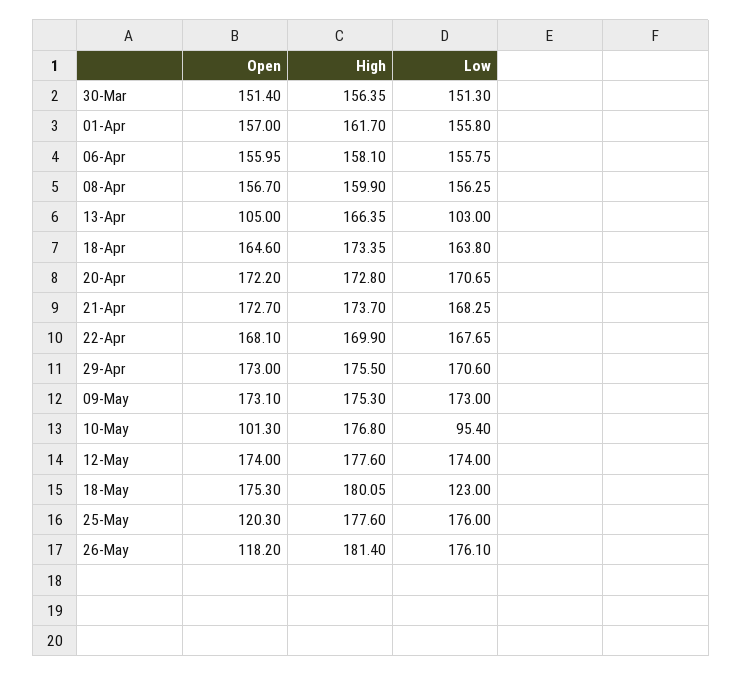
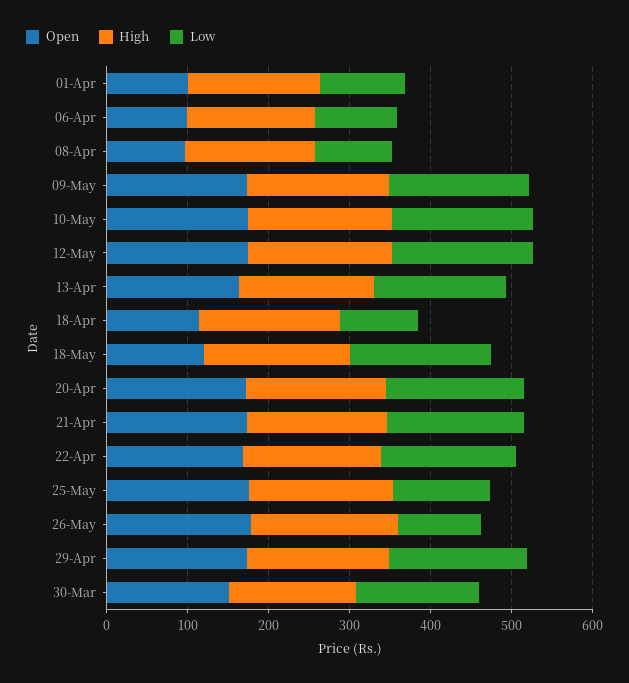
  {
    "Open": {
      "30-Mar": 151.4,
-     "01-Apr": 157,
+     "01-Apr": 100,
-     "06-Apr": 155.95,
+     "06-Apr": 100,
-     "08-Apr": 156.7,
+     "08-Apr": 100,
-     "13-Apr": 105,
+     "13-Apr": 160,
-     "18-Apr": 164.6,
+     "18-Apr": 120,
      "20-Apr": 172.2,
      "21-Apr": 172.7,
      "22-Apr": 168.1,
      "29-Apr": 173,
      "09-May": 173.1,
-     "10-May": 101.3,
+     "10-May": 180,
      "12-May": 174,
-     "18-May": 175.3,
+     "18-May": 120,
-     "25-May": 120.3,
+     "25-May": 180,
-     "26-May": 118.2
+     "26-May": 180
    },
    "High": {
      "30-Mar": 156.35,
      "01-Apr": 161.7,
      "06-Apr": 158.1,
      "08-Apr": 159.9,
      "13-Apr": 166.35,
      "18-Apr": 173.35,
      "20-Apr": 172.8,
      "21-Apr": 173.7,
      "22-Apr": 169.9,
      "29-Apr": 175.5,
      "09-May": 175.3,
      "10-May": 176.8,
      "12-May": 177.6,
      "18-May": 180.05,
      "25-May": 177.6,
      "26-May": 181.4
    },
    "Low": {
      "30-Mar": 151.3,
-     "01-Apr": 155.8,
+     "01-Apr": 100,
-     "06-Apr": 155.75,
+     "06-Apr": 100,
-     "08-Apr": 156.25,
+     "08-Apr": 100,
-     "13-Apr": 103,
+     "13-Apr": 160,
-     "18-Apr": 163.8,
+     "18-Apr": 100,
      "20-Apr": 170.65,
      "21-Apr": 168.25,
      "22-Apr": 167.65,
      "29-Apr": 170.6,
      "09-May": 173,
-     "10-May": 95.4,
+     "10-May": 180,
      "12-May": 174,
-     "18-May": 123,
+     "18-May": 180,
-     "25-May": 176,
+     "25-May": 120,
-     "26-May": 176.1
+     "26-May": 100
    }
  }

